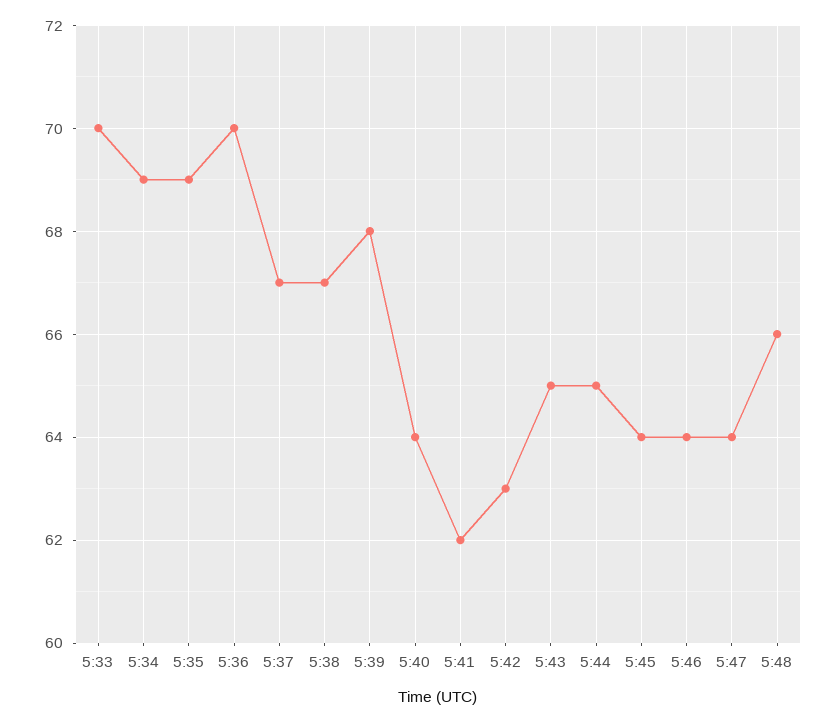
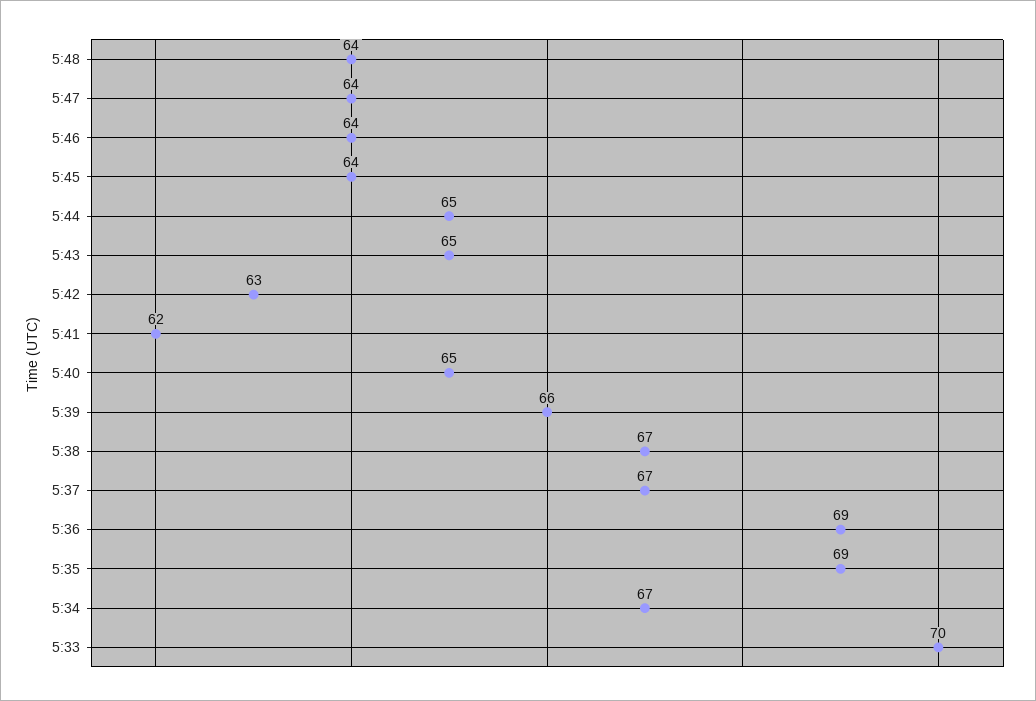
  {
    "5:33": 70,
-   "5:34": 69,
+   "5:34": 67,
    "5:35": 69,
-   "5:36": 70,
+   "5:36": 69,
    "5:37": 67,
    "5:38": 67,
-   "5:39": 68,
+   "5:39": 66,
-   "5:40": 64,
+   "5:40": 65,
    "5:41": 62,
    "5:42": 63,
    "5:43": 65,
    "5:44": 65,
    "5:45": 64,
    "5:46": 64,
    "5:47": 64,
-   "5:48": 66
+   "5:48": 64
  }

